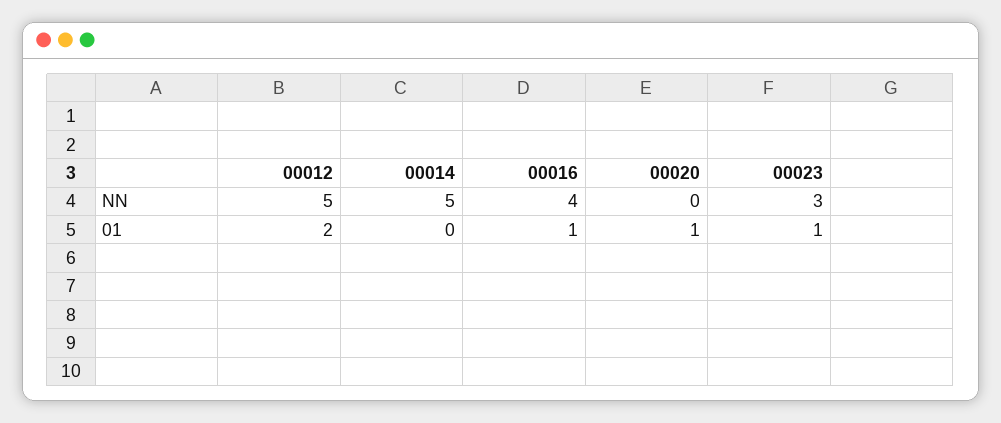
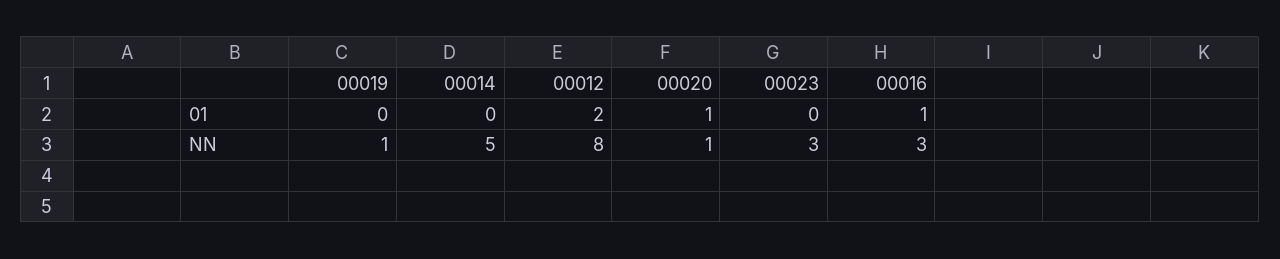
  {
    "00012": {
-     "NN": 5,
+     "NN": 8,
      "01": 2
    },
    "00014": {
      "NN": 5,
      "01": 0
    },
    "00016": {
-     "NN": 4,
+     "NN": 3,
      "01": 1
    },
    "00020": {
-     "NN": 0,
+     "NN": 1,
      "01": 1
    },
    "00023": {
      "NN": 3,
-     "01": 1
+     "01": 0
-   }
+   },
+   "00019": {
+     "01": 0,
+     "NN": 1
+   }
  }

